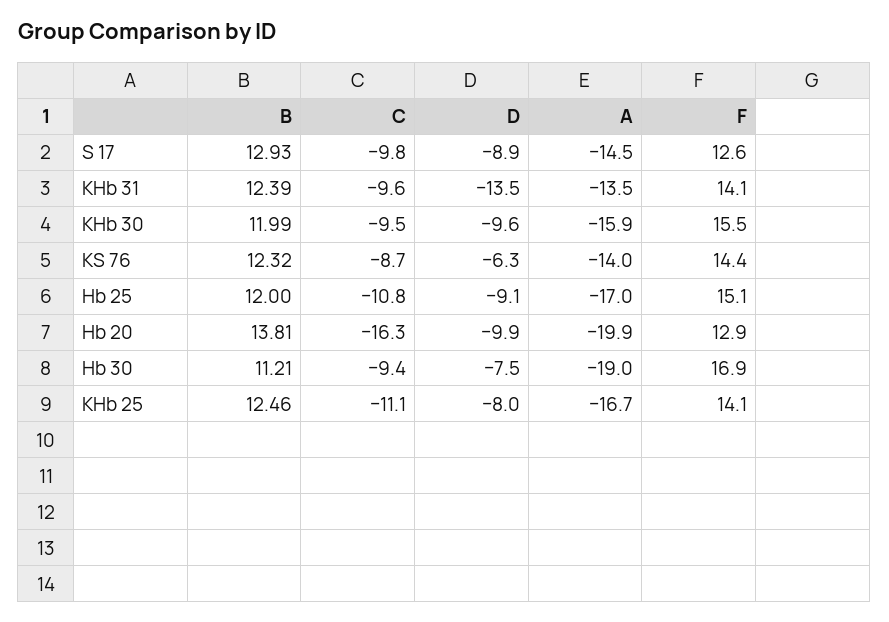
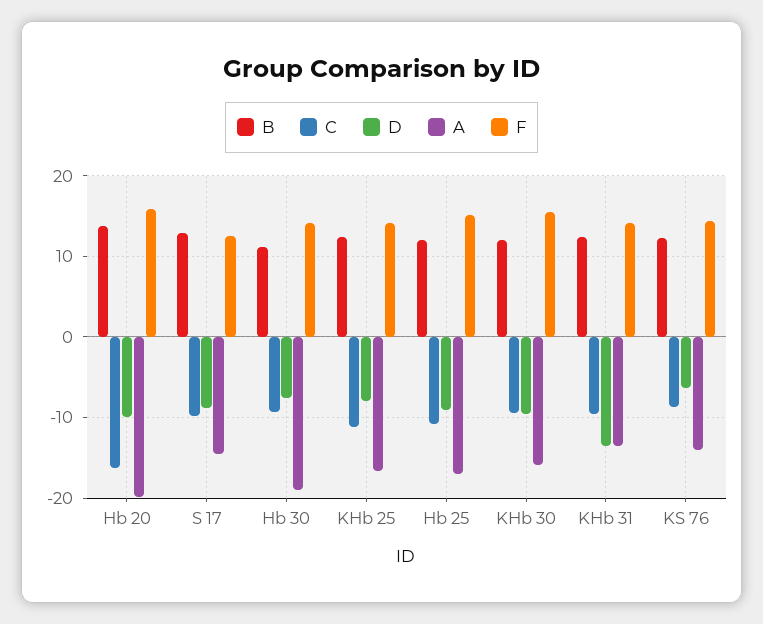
  {
    "B": {
      "S 17": 12.93,
      "KHb 31": 12.39,
      "KHb 30": 11.99,
      "KS 76": 12.32,
      "Hb 25": 12,
      "Hb 20": 13.81,
      "Hb 30": 11.21,
      "KHb 25": 12.46
    },
    "C": {
      "S 17": -9.8,
      "KHb 31": -9.6,
      "KHb 30": -9.5,
      "KS 76": -8.7,
      "Hb 25": -10.8,
      "Hb 20": -16.3,
      "Hb 30": -9.4,
      "KHb 25": -11.1
    },
    "D": {
      "S 17": -8.9,
      "KHb 31": -13.5,
      "KHb 30": -9.6,
      "KS 76": -6.3,
      "Hb 25": -9.1,
      "Hb 20": -9.9,
      "Hb 30": -7.5,
      "KHb 25": -8
    },
    "A": {
      "S 17": -14.5,
      "KHb 31": -13.5,
      "KHb 30": -15.9,
      "KS 76": -14,
      "Hb 25": -17,
      "Hb 20": -19.9,
      "Hb 30": -19,
      "KHb 25": -16.7
    },
    "F": {
      "S 17": 12.6,
      "KHb 31": 14.1,
      "KHb 30": 15.5,
      "KS 76": 14.4,
      "Hb 25": 15.1,
-     "Hb 20": 12.9,
+     "Hb 20": 16,
-     "Hb 30": 16.9,
+     "Hb 30": 14,
      "KHb 25": 14.1
    }
  }

